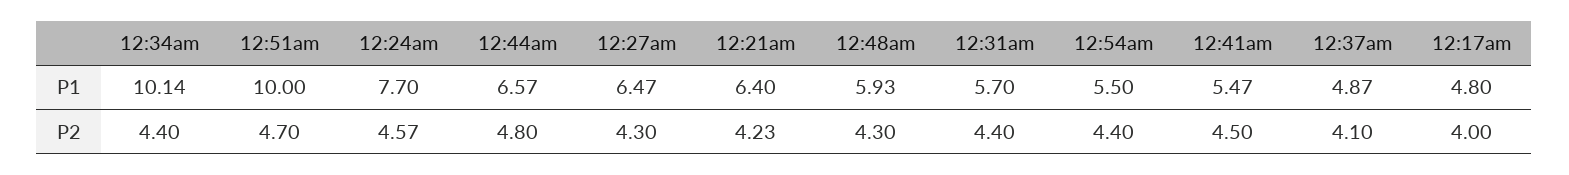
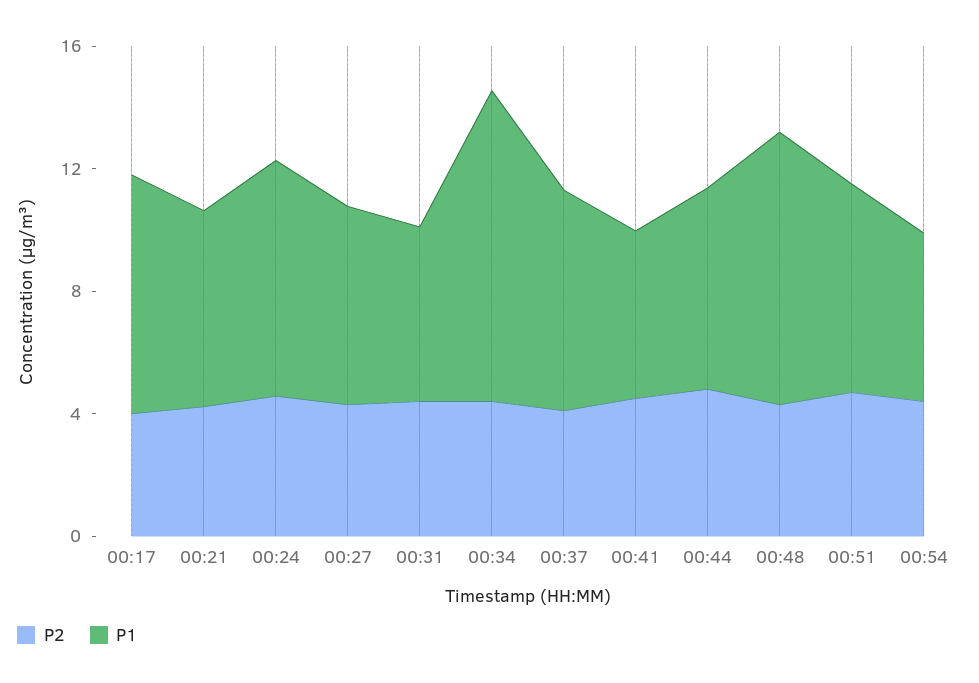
  {
    "P1": {
      "12:34am": 10.14,
-     "12:51am": 10,
+     "12:51am": 7,
      "12:24am": 7.7,
      "12:44am": 6.57,
      "12:27am": 6.47,
      "12:21am": 6.4,
-     "12:48am": 5.93,
+     "12:48am": 9,
      "12:31am": 5.7,
      "12:54am": 5.5,
      "12:41am": 5.47,
-     "12:37am": 4.87,
+     "12:37am": 7,
-     "12:17am": 4.8
+     "12:17am": 8
    },
    "P2": {
      "12:34am": 4.4,
      "12:51am": 4.7,
      "12:24am": 4.57,
      "12:44am": 4.8,
      "12:27am": 4.3,
      "12:21am": 4.23,
      "12:48am": 4.3,
      "12:31am": 4.4,
      "12:54am": 4.4,
      "12:41am": 4.5,
      "12:37am": 4.1,
      "12:17am": 4
    }
  }

